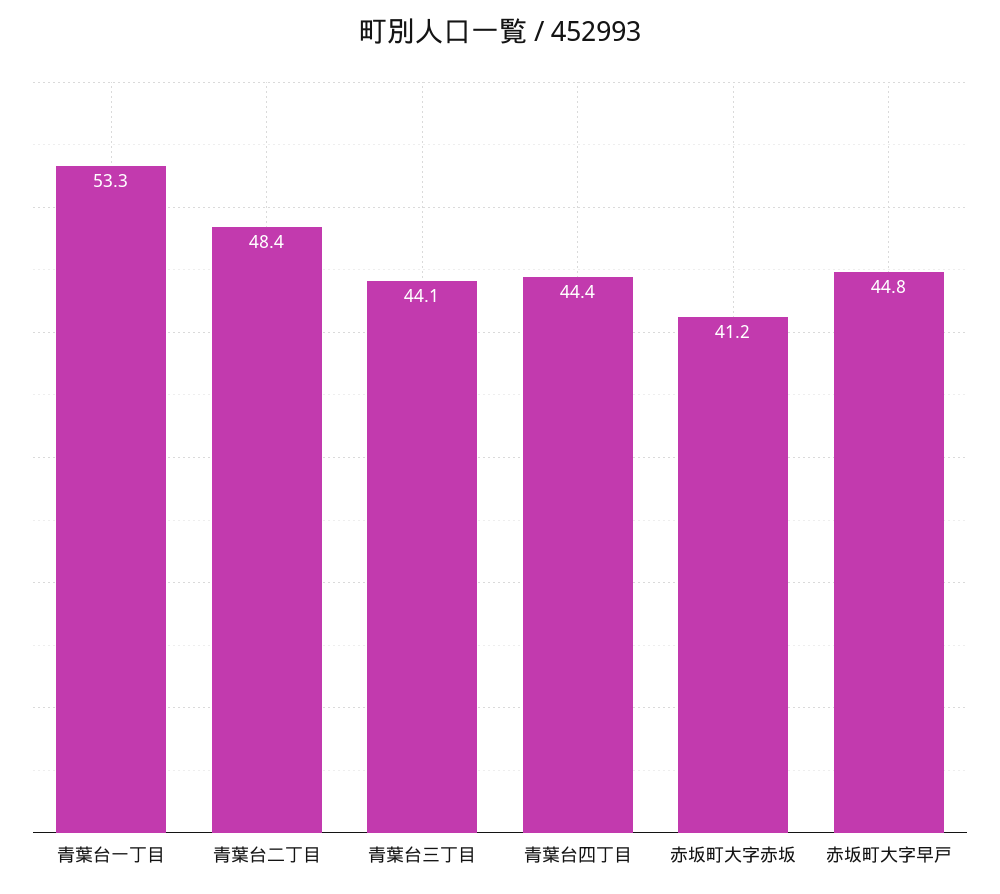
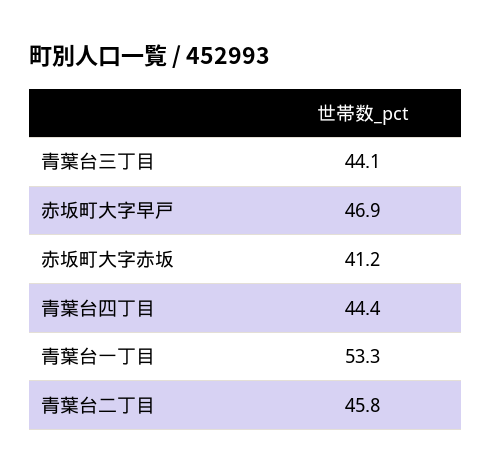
  {
    "青葉台一丁目": 53.3,
-   "青葉台二丁目": 48.4,
+   "青葉台二丁目": 45.8,
    "青葉台三丁目": 44.1,
    "青葉台四丁目": 44.4,
    "赤坂町大字赤坂": 41.2,
-   "赤坂町大字早戸": 44.8
+   "赤坂町大字早戸": 46.9
  }

